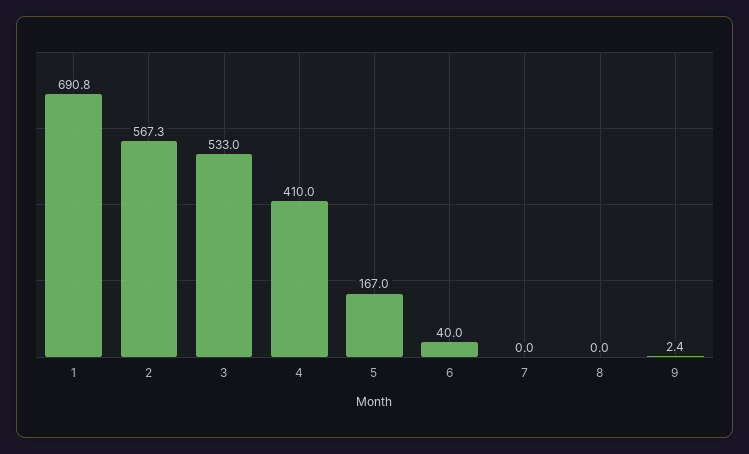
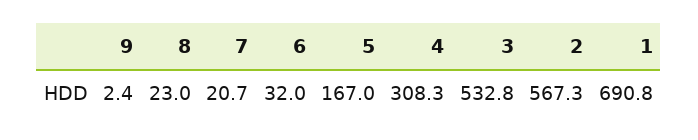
  {
    "1": 690.8,
    "2": 567.3,
-   "3": 533,
+   "3": 532.8,
-   "4": 410,
+   "4": 308.3,
    "5": 167,
-   "6": 40,
+   "6": 32,
-   "7": 0,
+   "7": 20.7,
-   "8": 0,
+   "8": 23,
    "9": 2.4
  }

